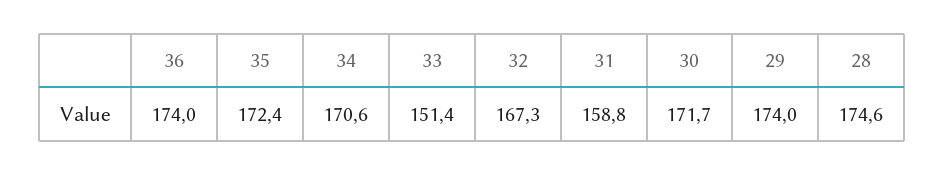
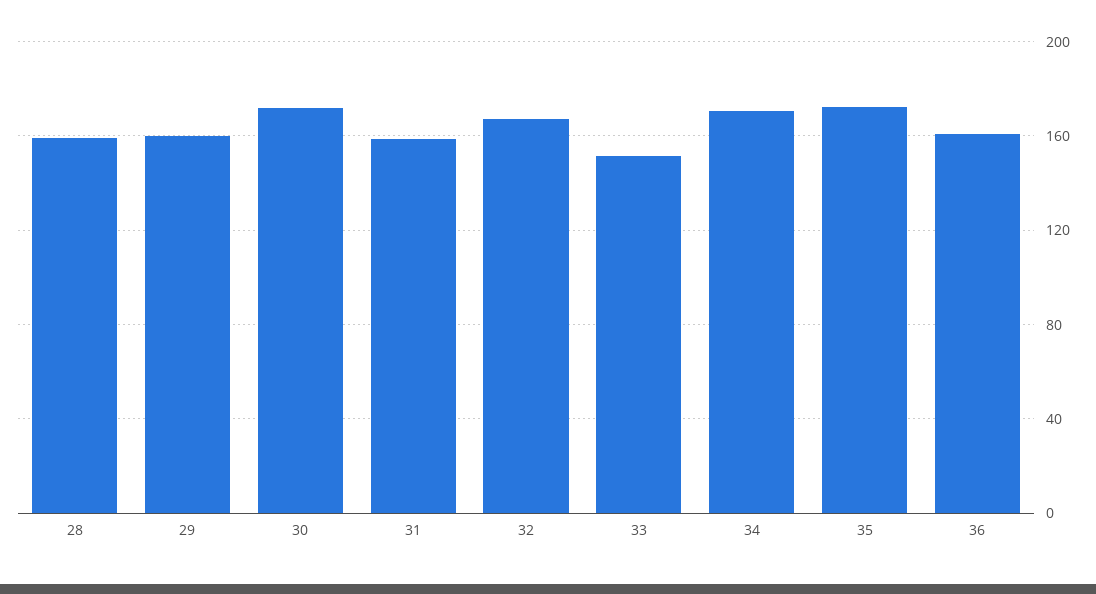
  {
-   "36": 174,
+   "36": 160,
    "35": 172.4,
    "34": 170.6,
    "33": 151.4,
    "32": 167.3,
    "31": 158.8,
    "30": 171.7,
-   "29": 174,
+   "29": 160,
-   "28": 174.6
+   "28": 160
  }

